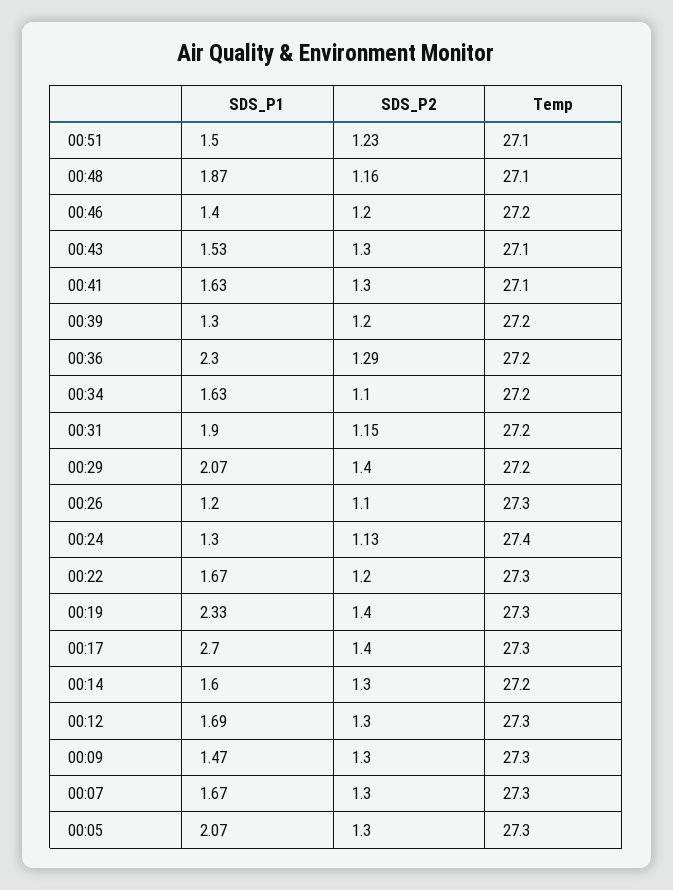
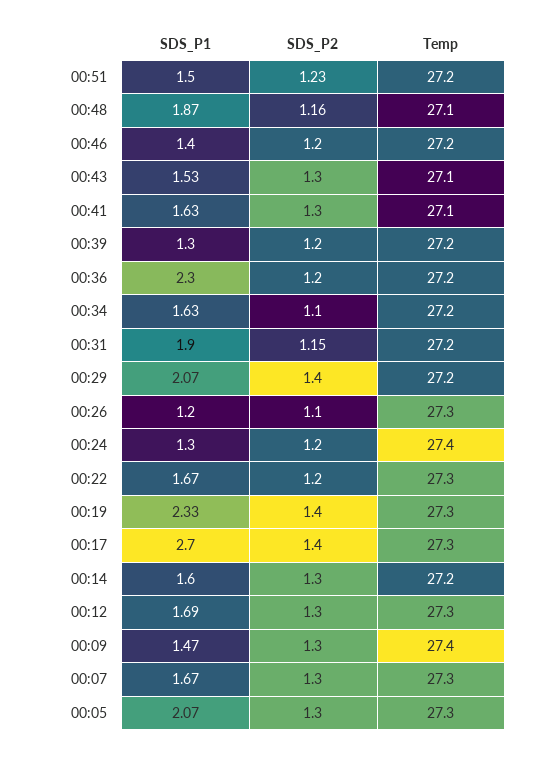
  {
    "SDS_P1": {
      "00:51": 1.5,
      "00:48": 1.87,
      "00:46": 1.4,
      "00:43": 1.53,
      "00:41": 1.63,
      "00:39": 1.3,
      "00:36": 2.3,
      "00:34": 1.63,
      "00:31": 1.9,
      "00:29": 2.07,
      "00:26": 1.2,
      "00:24": 1.3,
      "00:22": 1.67,
      "00:19": 2.33,
      "00:17": 2.7,
      "00:14": 1.6,
      "00:12": 1.69,
      "00:09": 1.47,
      "00:07": 1.67,
      "00:05": 2.07
    },
    "SDS_P2": {
      "00:51": 1.23,
      "00:48": 1.16,
      "00:46": 1.2,
      "00:43": 1.3,
      "00:41": 1.3,
      "00:39": 1.2,
-     "00:36": 1.29,
+     "00:36": 1.2,
      "00:34": 1.1,
      "00:31": 1.15,
      "00:29": 1.4,
      "00:26": 1.1,
-     "00:24": 1.13,
+     "00:24": 1.2,
      "00:22": 1.2,
      "00:19": 1.4,
      "00:17": 1.4,
      "00:14": 1.3,
      "00:12": 1.3,
      "00:09": 1.3,
      "00:07": 1.3,
      "00:05": 1.3
    },
    "Temp": {
-     "00:51": 27.1,
+     "00:51": 27.2,
      "00:48": 27.1,
      "00:46": 27.2,
      "00:43": 27.1,
      "00:41": 27.1,
      "00:39": 27.2,
      "00:36": 27.2,
      "00:34": 27.2,
      "00:31": 27.2,
      "00:29": 27.2,
      "00:26": 27.3,
      "00:24": 27.4,
      "00:22": 27.3,
      "00:19": 27.3,
      "00:17": 27.3,
      "00:14": 27.2,
      "00:12": 27.3,
-     "00:09": 27.3,
+     "00:09": 27.4,
      "00:07": 27.3,
      "00:05": 27.3
    }
  }

